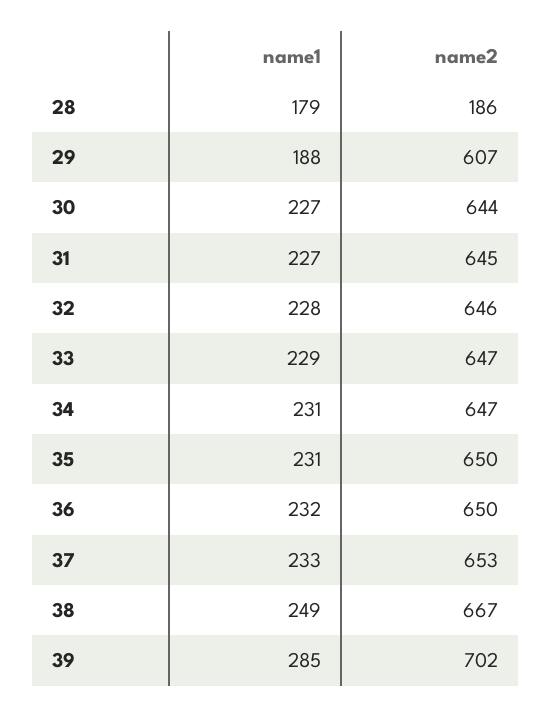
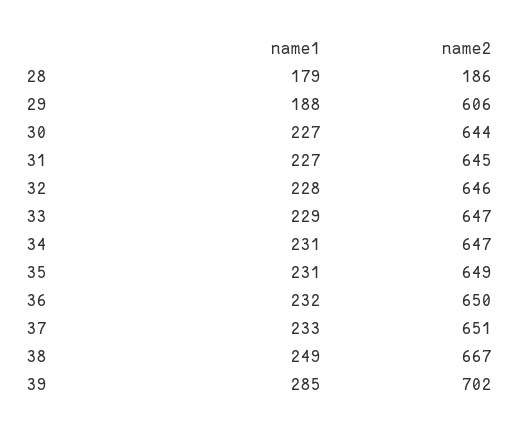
  {
    "name1": {
      "28": 179,
      "29": 188,
      "30": 227,
      "31": 227,
      "32": 228,
      "33": 229,
      "34": 231,
      "35": 231,
      "36": 232,
      "37": 233,
      "38": 249,
      "39": 285
    },
    "name2": {
      "28": 186,
-     "29": 607,
+     "29": 606,
      "30": 644,
      "31": 645,
      "32": 646,
      "33": 647,
      "34": 647,
-     "35": 650,
+     "35": 649,
      "36": 650,
-     "37": 653,
+     "37": 651,
      "38": 667,
      "39": 702
    }
  }

